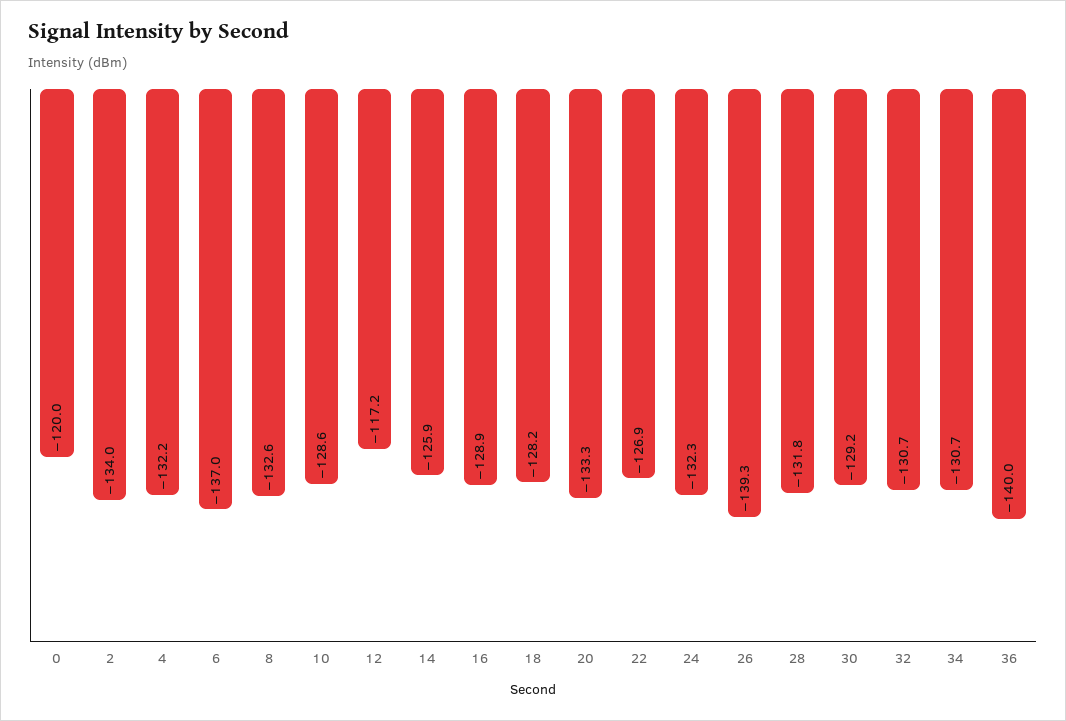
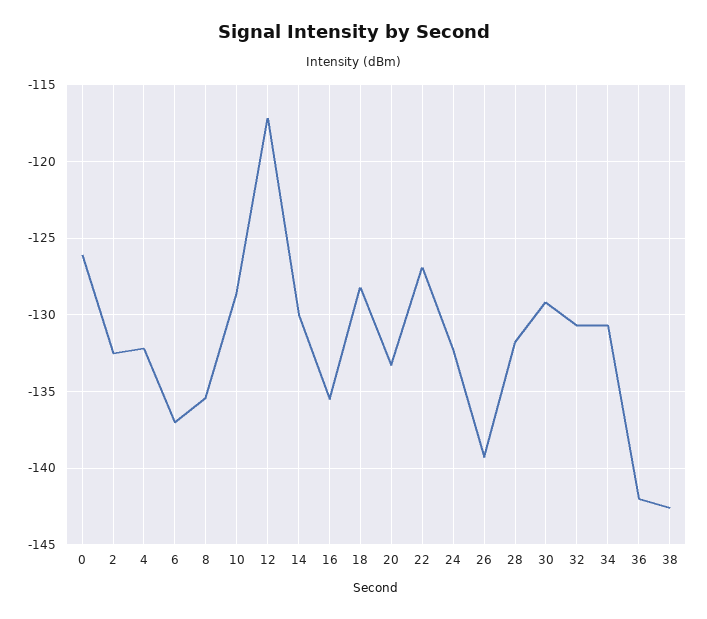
  {
-   "0": -120,
+   "0": -126,
-   "2": -134,
+   "2": -132.5,
    "4": -132.2,
    "6": -137,
-   "8": -132.6,
+   "8": -135.5,
    "10": -128.6,
    "12": -117.2,
-   "14": -125.9,
+   "14": -130,
-   "16": -128.9,
+   "16": -135.5,
    "18": -128.2,
    "20": -133.3,
    "22": -126.9,
    "24": -132.3,
    "26": -139.3,
    "28": -131.8,
    "30": -129.2,
    "32": -130.7,
    "34": -130.7,
-   "36": -140
+   "36": -142,
+   "38": -142.5
  }

